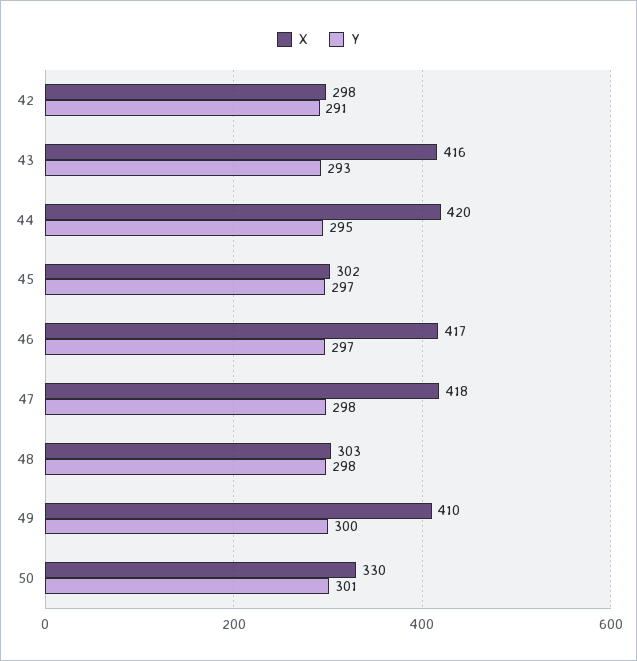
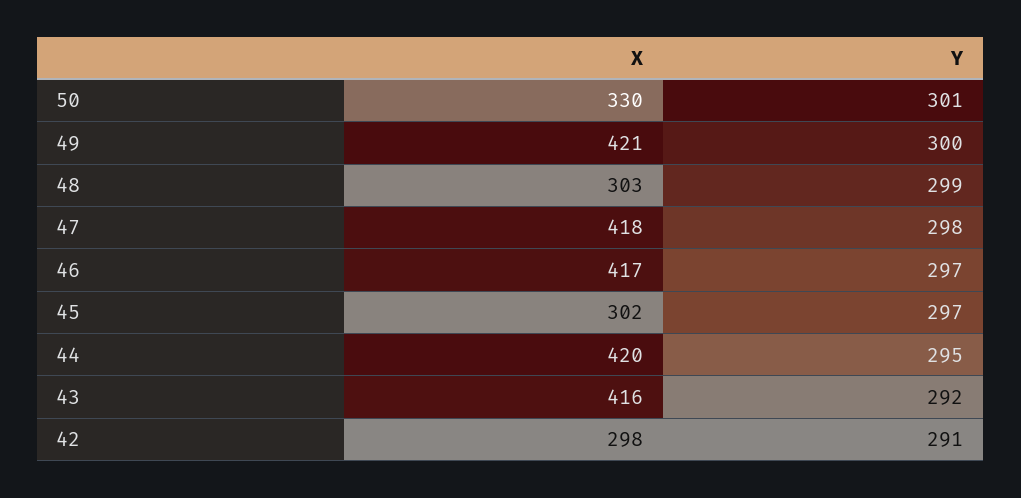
  {
    "X": {
      "42": 298,
      "43": 416,
      "44": 420,
      "45": 302,
      "46": 417,
      "47": 418,
      "48": 303,
-     "49": 410,
+     "49": 421,
      "50": 330
    },
    "Y": {
      "42": 291,
-     "43": 293,
+     "43": 292,
      "44": 295,
      "45": 297,
      "46": 297,
      "47": 298,
-     "48": 298,
+     "48": 299,
      "49": 300,
      "50": 301
    }
  }

